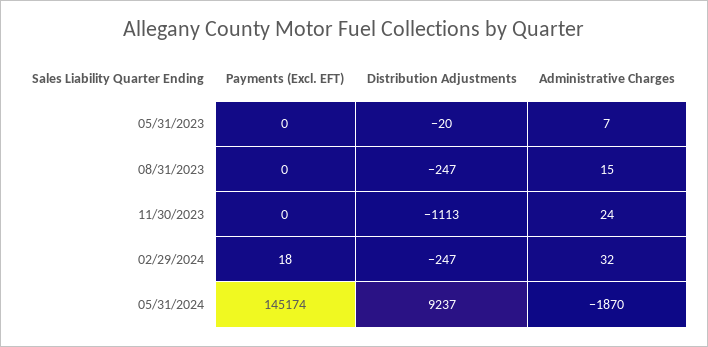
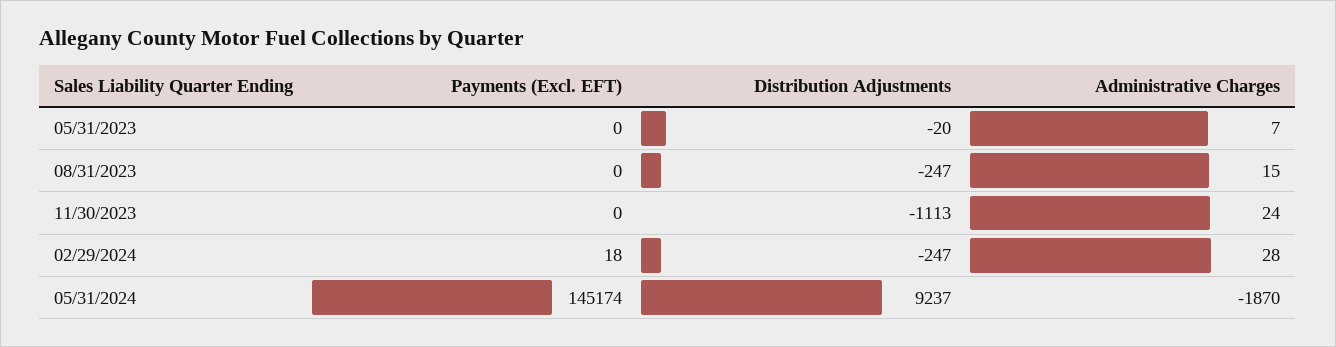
  {
    "Payments (Excl. EFT)": {
      "05/31/2023": 0,
      "08/31/2023": 0,
      "11/30/2023": 0,
      "02/29/2024": 18,
      "05/31/2024": 145174
    },
    "Distribution Adjustments": {
      "05/31/2023": -20,
      "08/31/2023": -247,
      "11/30/2023": -1113,
      "02/29/2024": -247,
      "05/31/2024": 9237
    },
    "Administrative Charges": {
      "05/31/2023": 7,
      "08/31/2023": 15,
      "11/30/2023": 24,
-     "02/29/2024": 32,
+     "02/29/2024": 28,
      "05/31/2024": -1870
    }
  }

